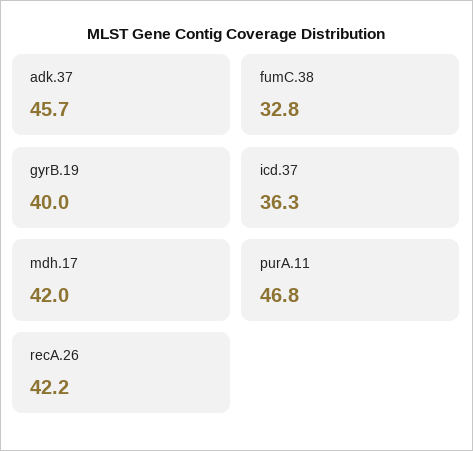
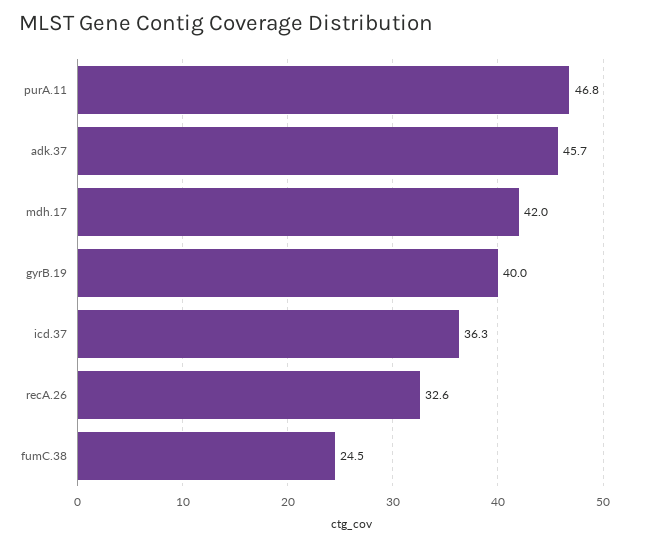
  {
    "adk.37": 45.7,
-   "fumC.38": 32.8,
+   "fumC.38": 24.5,
    "gyrB.19": 40,
    "icd.37": 36.3,
    "mdh.17": 42,
    "purA.11": 46.8,
-   "recA.26": 42.2
+   "recA.26": 32.6
  }

